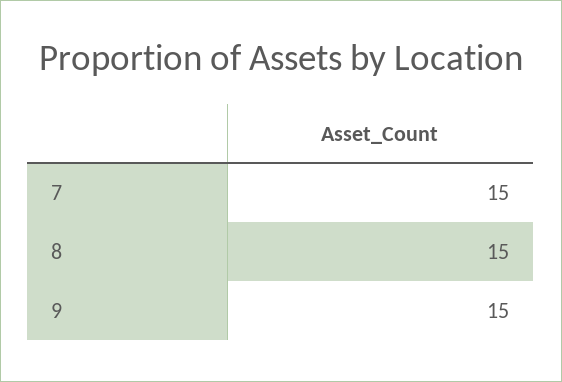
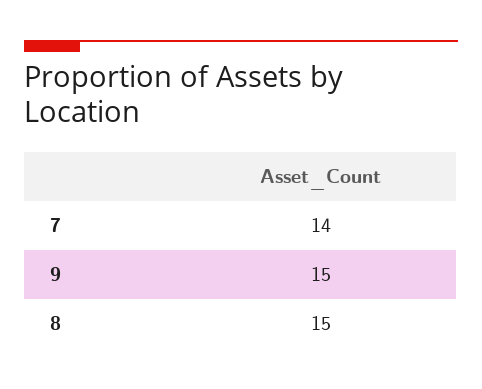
  {
-   "7": 15,
+   "7": 14,
    "8": 15,
    "9": 15
  }

